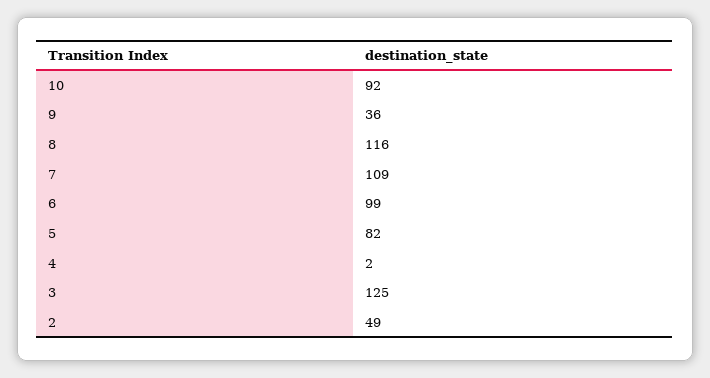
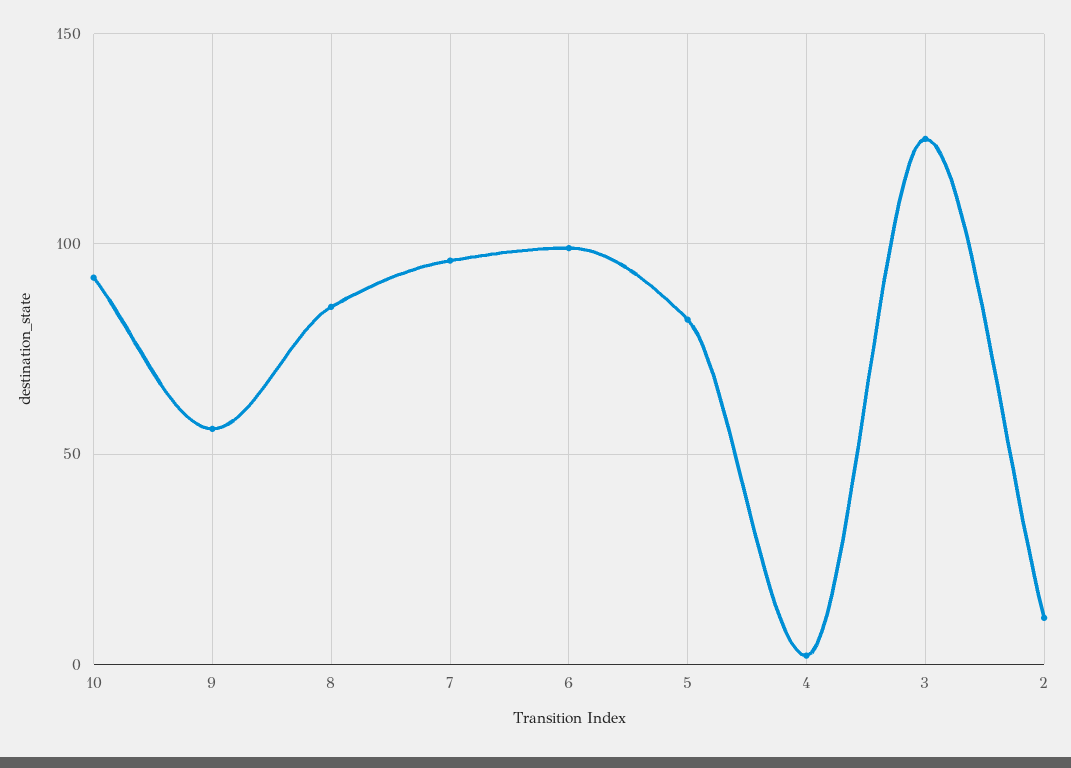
  {
    "10": 92,
-   "9": 36,
+   "9": 55,
-   "8": 116,
+   "8": 85,
-   "7": 109,
+   "7": 95,
    "6": 99,
    "5": 82,
    "4": 2,
    "3": 125,
-   "2": 49
+   "2": 10
  }

